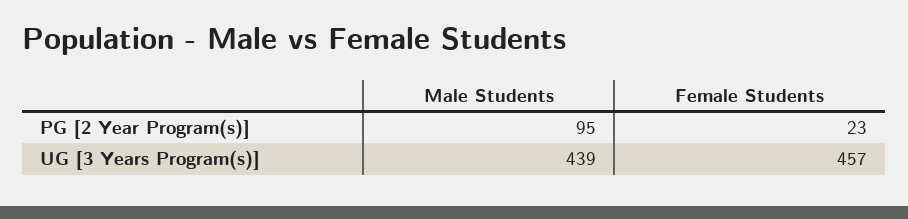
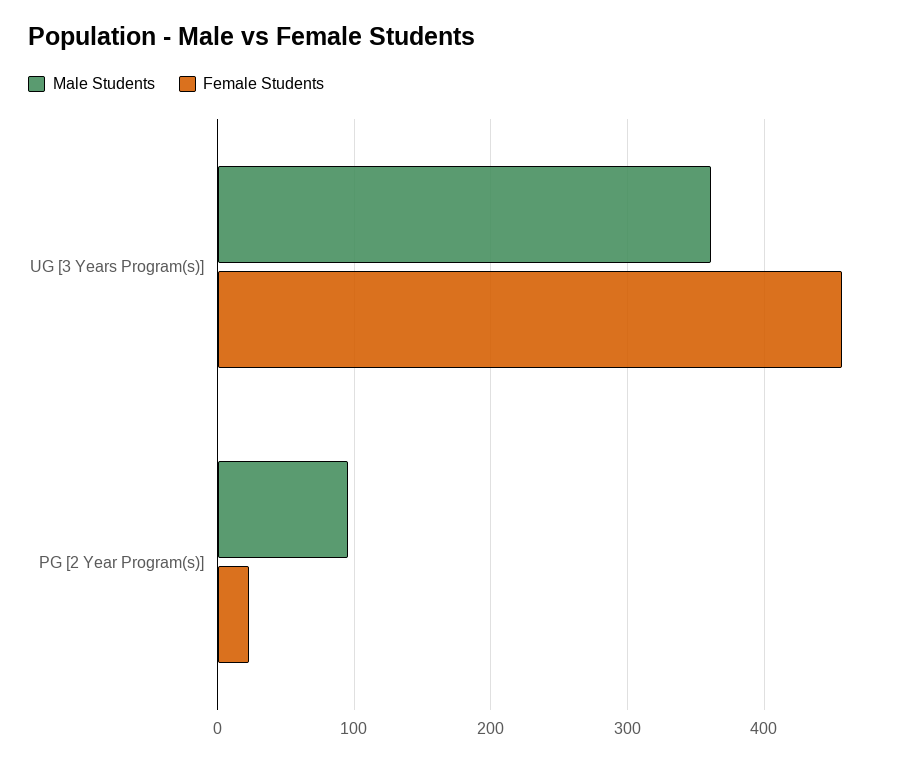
  {
    "Male Students": {
      "PG [2 Year Program(s)]": 95,
-     "UG [3 Years Program(s)]": 439
+     "UG [3 Years Program(s)]": 360
    },
    "Female Students": {
      "PG [2 Year Program(s)]": 23,
      "UG [3 Years Program(s)]": 457
    }
  }

